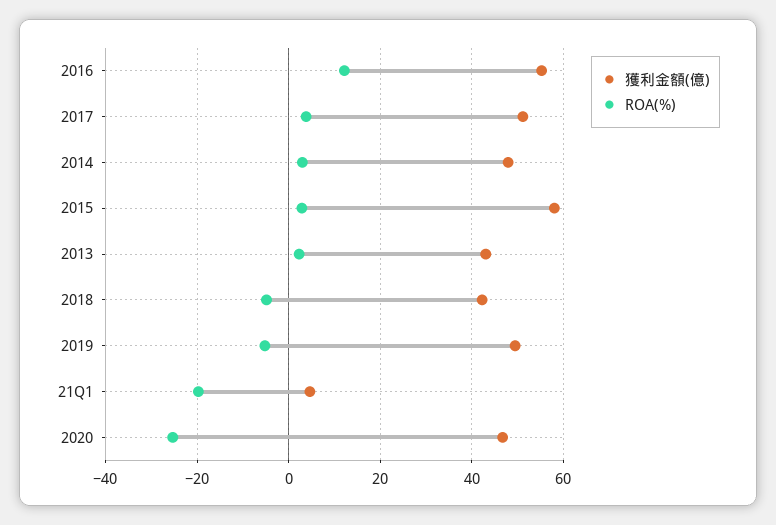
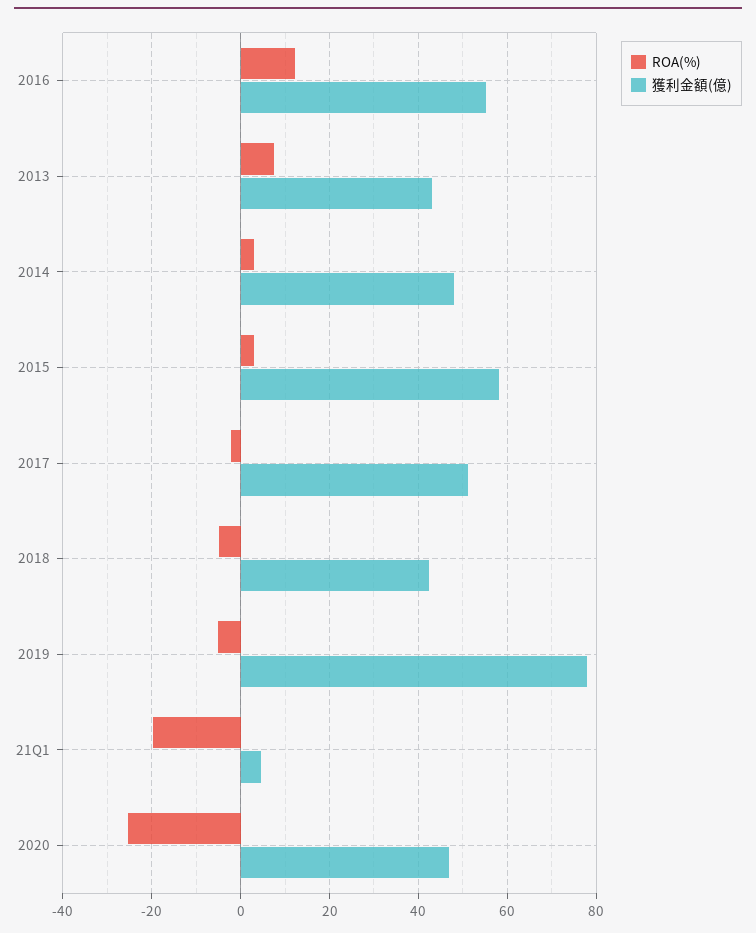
  {
    "獲利金額(億)": {
      "2016": 56,
      "2017": 52,
      "2014": 48,
      "2015": 58,
      "2013": 44,
      "2018": 42,
-     "2019": 50,
+     "2019": 78,
      "21Q1": 4,
      "2020": 46
    },
    "ROA(%)": {
      "2016": 12,
-     "2017": 4,
+     "2017": -2,
      "2014": 4,
      "2015": 2,
-     "2013": 2,
+     "2013": 8,
      "2018": -4,
      "2019": -6,
      "21Q1": -20,
      "2020": -26
    }
  }

